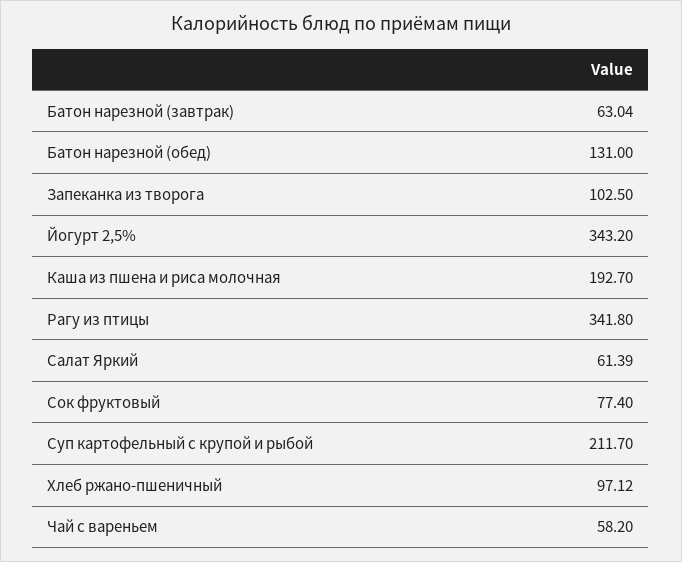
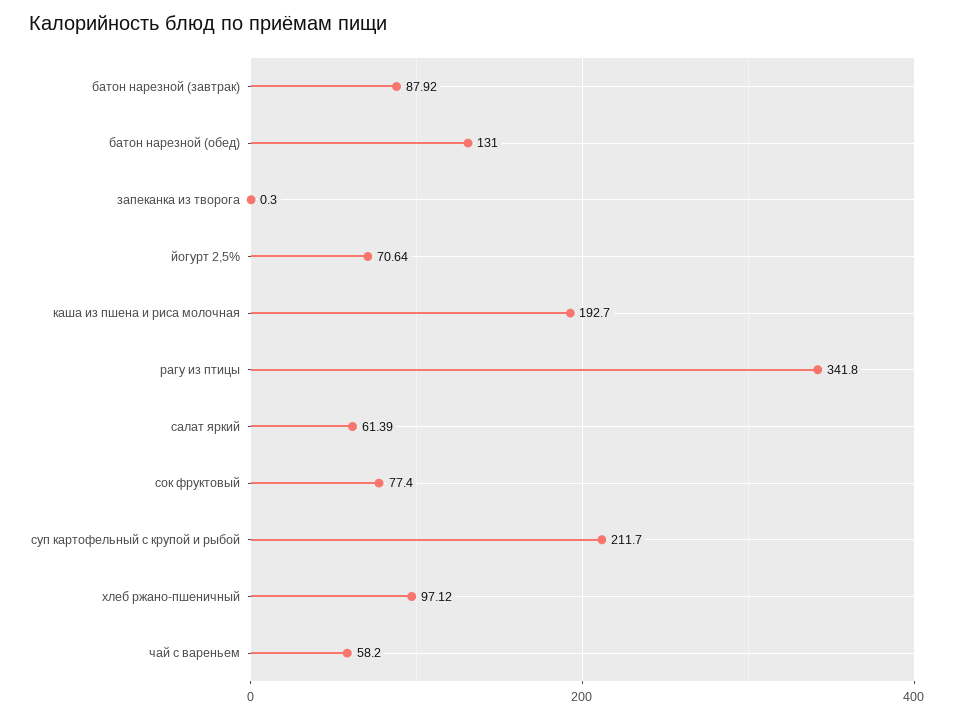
  {
-   "Батон нарезной (завтрак)": 63.04,
+   "Батон нарезной (завтрак)": 87.92,
    "Батон нарезной (обед)": 131,
-   "Запеканка из творога": 102.5,
+   "Запеканка из творога": 0.3,
-   "Йогурт 2,5%": 343.2,
+   "Йогурт 2,5%": 70.64,
    "Каша из пшена и риса молочная": 192.7,
    "Рагу из птицы": 341.8,
    "Салат Яркий": 61.39,
    "Сок фруктовый": 77.4,
    "Суп картофельный с крупой и рыбой": 211.7,
    "Хлеб ржано-пшеничный": 97.12,
    "Чай с вареньем": 58.2
  }

